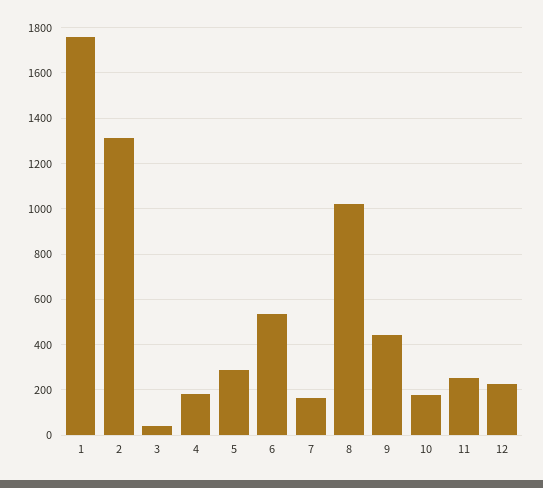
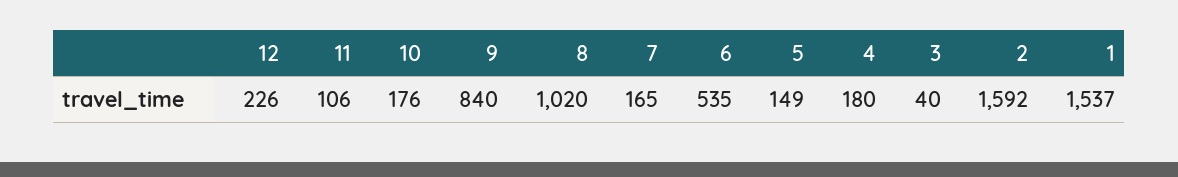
  {
-   "1": 1750,
+   "1": 1537,
-   "2": 1300,
+   "2": 1592,
    "3": 40,
    "4": 180,
-   "5": 300,
+   "5": 149,
    "6": 535,
    "7": 165,
    "8": 1020,
-   "9": 450,
+   "9": 840,
    "10": 176,
-   "11": 250,
+   "11": 106,
    "12": 226
  }

